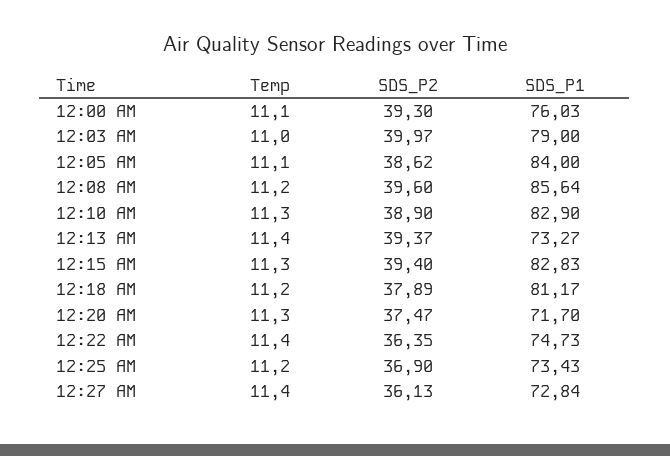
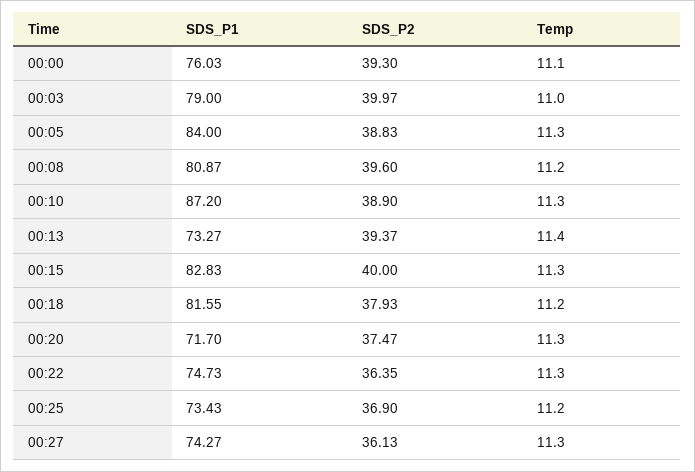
  {
    "Temp": {
      "12:00 AM": 11.1,
      "12:03 AM": 11,
-     "12:05 AM": 11.1,
+     "12:05 AM": 11.3,
      "12:08 AM": 11.2,
      "12:10 AM": 11.3,
      "12:13 AM": 11.4,
      "12:15 AM": 11.3,
      "12:18 AM": 11.2,
      "12:20 AM": 11.3,
-     "12:22 AM": 11.4,
+     "12:22 AM": 11.3,
      "12:25 AM": 11.2,
-     "12:27 AM": 11.4
+     "12:27 AM": 11.3
    },
    "SDS_P2": {
      "12:00 AM": 39.3,
      "12:03 AM": 39.97,
-     "12:05 AM": 38.62,
+     "12:05 AM": 38.83,
      "12:08 AM": 39.6,
      "12:10 AM": 38.9,
      "12:13 AM": 39.37,
-     "12:15 AM": 39.4,
+     "12:15 AM": 40,
-     "12:18 AM": 37.89,
+     "12:18 AM": 37.93,
      "12:20 AM": 37.47,
      "12:22 AM": 36.35,
      "12:25 AM": 36.9,
      "12:27 AM": 36.13
    },
    "SDS_P1": {
      "12:00 AM": 76.03,
      "12:03 AM": 79,
      "12:05 AM": 84,
-     "12:08 AM": 85.64,
+     "12:08 AM": 80.87,
-     "12:10 AM": 82.9,
+     "12:10 AM": 87.2,
      "12:13 AM": 73.27,
      "12:15 AM": 82.83,
-     "12:18 AM": 81.17,
+     "12:18 AM": 81.55,
      "12:20 AM": 71.7,
      "12:22 AM": 74.73,
      "12:25 AM": 73.43,
-     "12:27 AM": 72.84
+     "12:27 AM": 74.27
    }
  }

